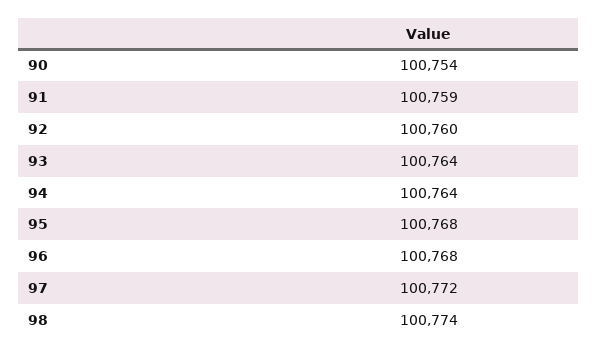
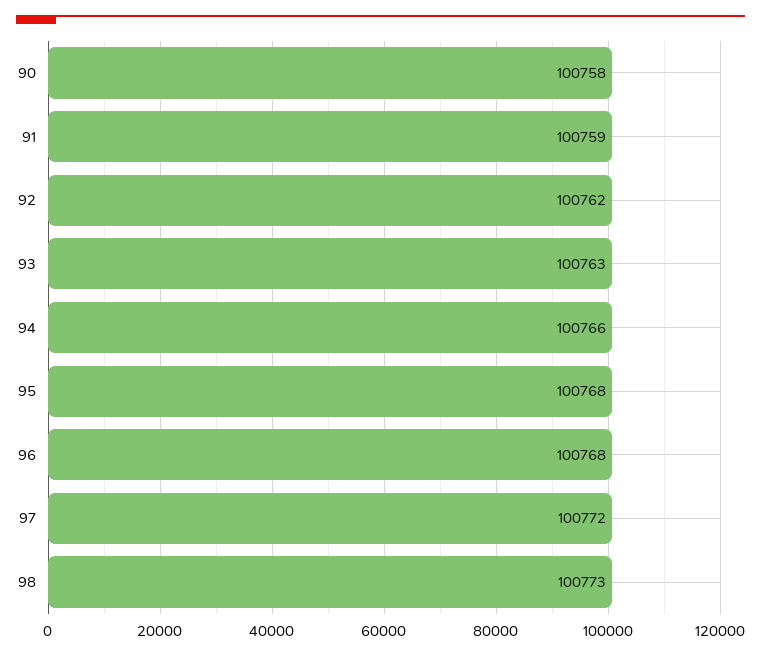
  {
-   "90": 100754,
+   "90": 100758,
    "91": 100759,
-   "92": 100760,
+   "92": 100762,
-   "93": 100764,
+   "93": 100763,
-   "94": 100764,
+   "94": 100766,
    "95": 100768,
    "96": 100768,
    "97": 100772,
-   "98": 100774
+   "98": 100773
  }

